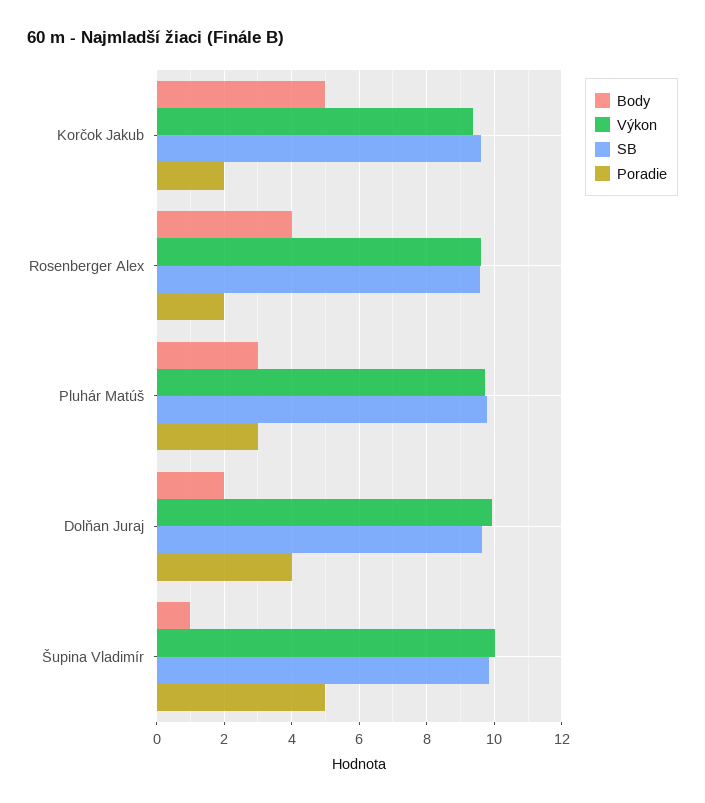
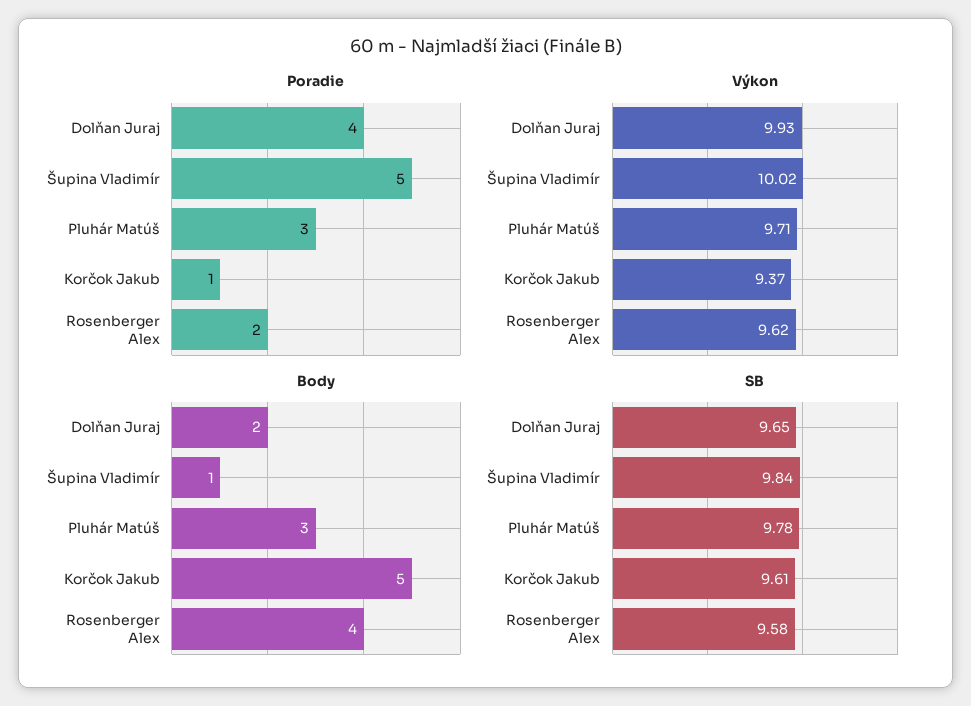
  {
    "Body": {
      "Korčok Jakub": 5,
      "Rosenberger Alex": 4,
      "Pluhár Matúš": 3,
      "Dolňan Juraj": 2,
      "Šupina Vladimír": 1
    },
    "Výkon": {
      "Korčok Jakub": 9.37,
      "Rosenberger Alex": 9.62,
      "Pluhár Matúš": 9.71,
      "Dolňan Juraj": 9.93,
      "Šupina Vladimír": 10.02
    },
    "SB": {
      "Korčok Jakub": 9.61,
      "Rosenberger Alex": 9.58,
      "Pluhár Matúš": 9.78,
      "Dolňan Juraj": 9.65,
      "Šupina Vladimír": 9.84
    },
    "Poradie": {
-     "Korčok Jakub": 2,
+     "Korčok Jakub": 1,
      "Rosenberger Alex": 2,
      "Pluhár Matúš": 3,
      "Dolňan Juraj": 4,
      "Šupina Vladimír": 5
    }
  }

